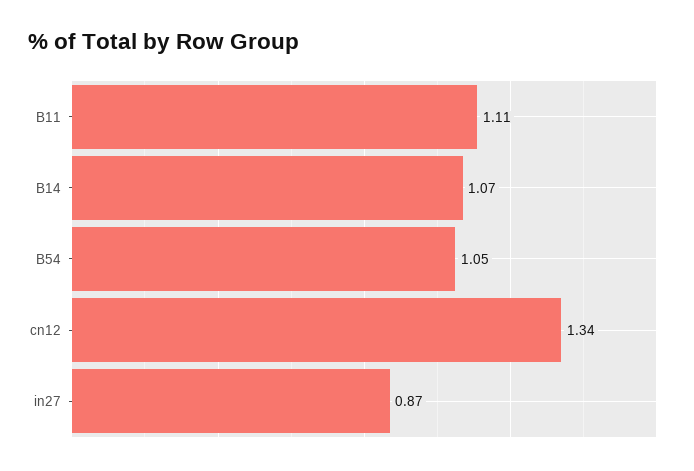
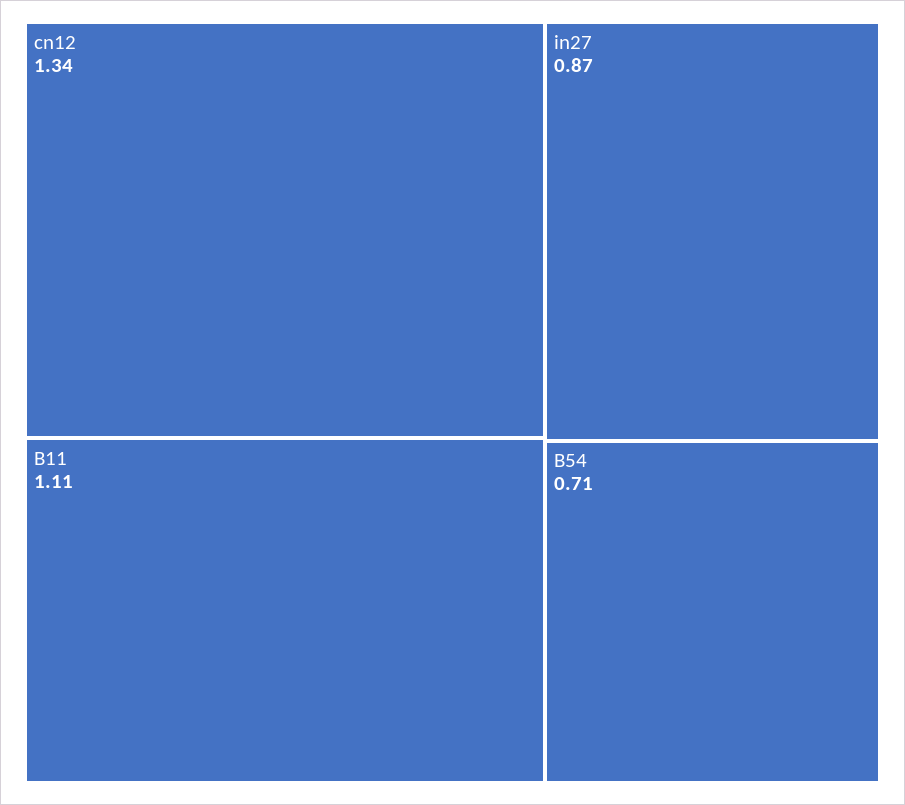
  {
    "B11": 1.11,
-   "B14": 1.07,
-   "B54": 1.05,
+   "B54": 0.71,
    "cn12": 1.34,
    "in27": 0.87
  }

